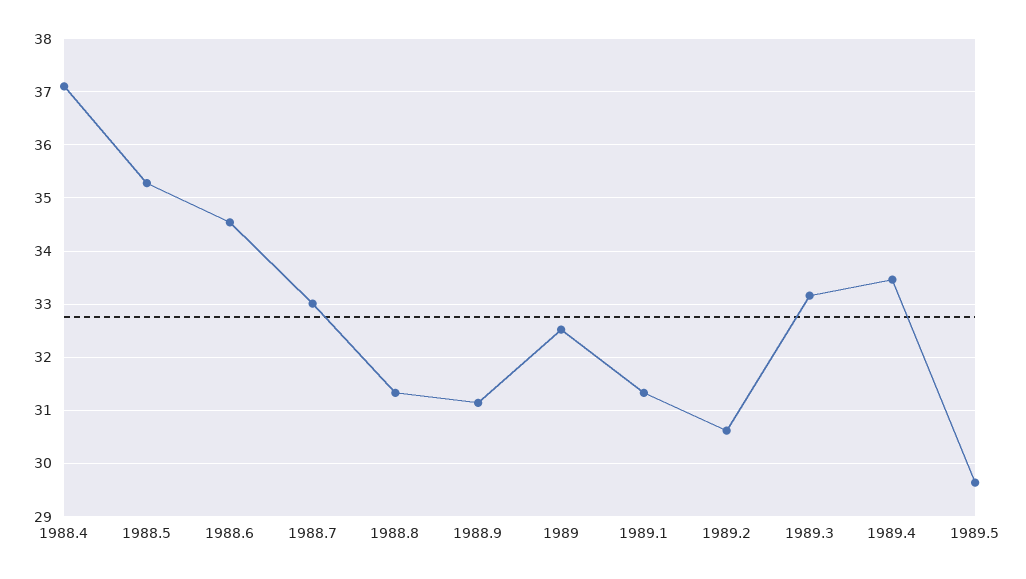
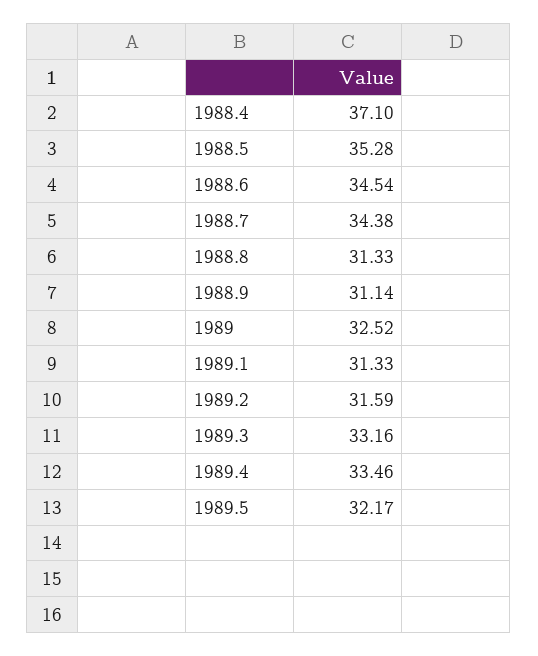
  {
    "1988.4": 37.1,
    "1988.5": 35.28,
    "1988.6": 34.54,
-   "1988.7": 33,
+   "1988.7": 34.38,
    "1988.8": 31.33,
    "1988.9": 31.14,
    "1989": 32.52,
    "1989.1": 31.33,
-   "1989.2": 30.6,
+   "1989.2": 31.59,
    "1989.3": 33.16,
    "1989.4": 33.46,
-   "1989.5": 29.6
+   "1989.5": 32.17
  }

